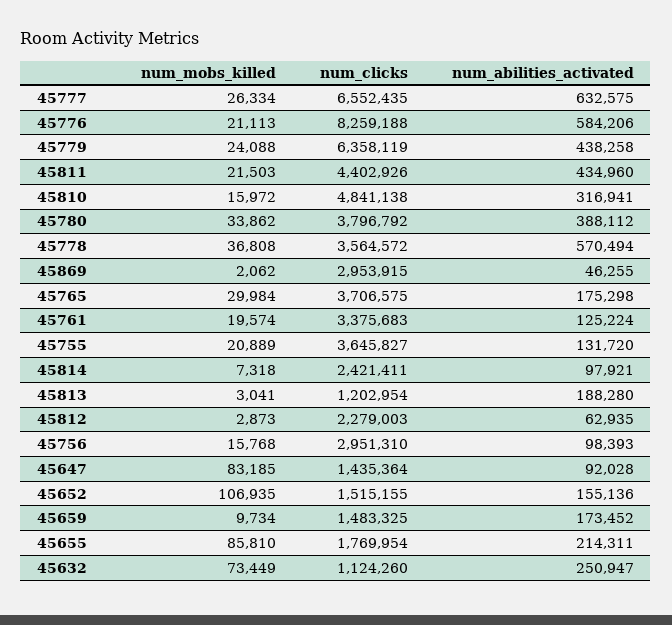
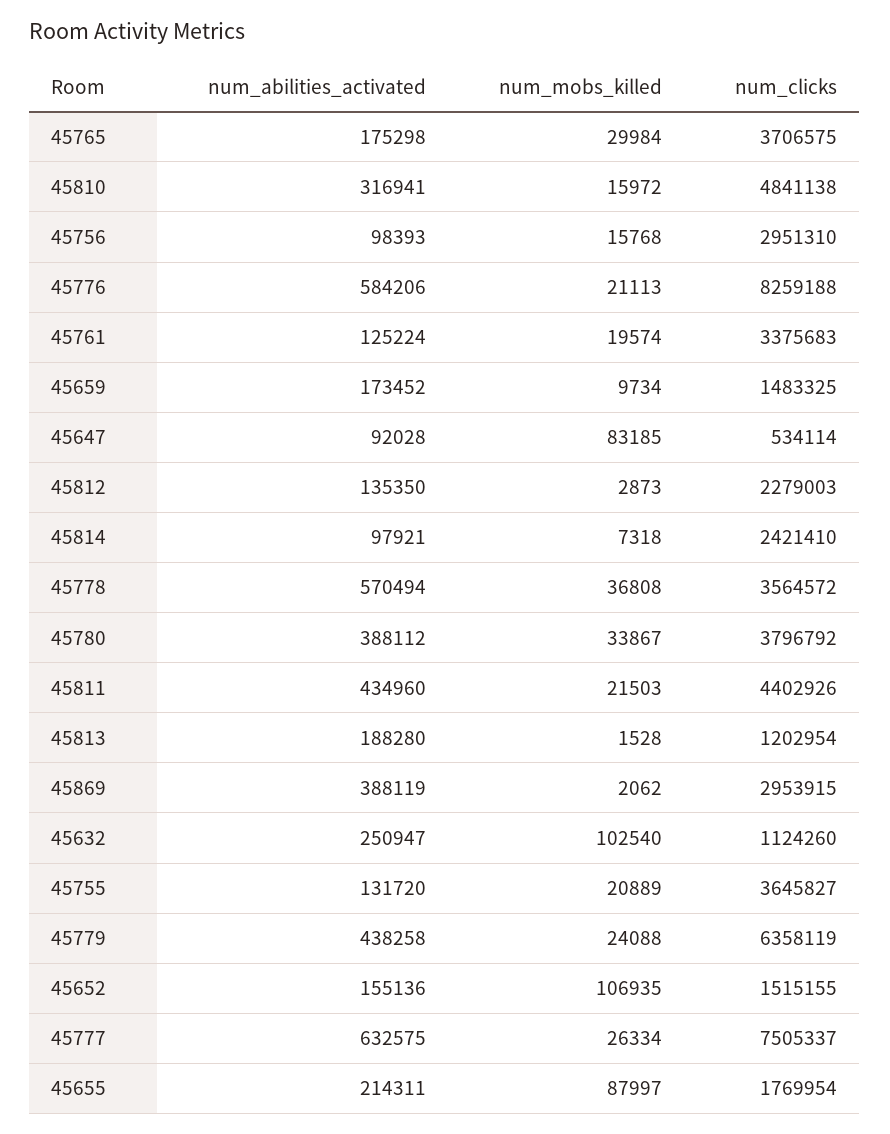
  {
    "num_mobs_killed": {
      "45777": 26334,
      "45776": 21113,
      "45779": 24088,
      "45811": 21503,
      "45810": 15972,
-     "45780": 33862,
+     "45780": 33867,
      "45778": 36808,
      "45869": 2062,
      "45765": 29984,
      "45761": 19574,
      "45755": 20889,
      "45814": 7318,
-     "45813": 3041,
+     "45813": 1528,
      "45812": 2873,
      "45756": 15768,
      "45647": 83185,
      "45652": 106935,
      "45659": 9734,
-     "45655": 85810,
+     "45655": 87997,
-     "45632": 73449
+     "45632": 102540
    },
    "num_clicks": {
-     "45777": 6552435,
+     "45777": 7505337,
      "45776": 8259188,
      "45779": 6358119,
      "45811": 4402926,
      "45810": 4841138,
      "45780": 3796792,
      "45778": 3564572,
      "45869": 2953915,
      "45765": 3706575,
      "45761": 3375683,
      "45755": 3645827,
-     "45814": 2421411,
+     "45814": 2421410,
      "45813": 1202954,
      "45812": 2279003,
      "45756": 2951310,
-     "45647": 1435364,
+     "45647": 534114,
      "45652": 1515155,
      "45659": 1483325,
      "45655": 1769954,
      "45632": 1124260
    },
    "num_abilities_activated": {
      "45777": 632575,
      "45776": 584206,
      "45779": 438258,
      "45811": 434960,
      "45810": 316941,
      "45780": 388112,
      "45778": 570494,
-     "45869": 46255,
+     "45869": 388119,
      "45765": 175298,
      "45761": 125224,
      "45755": 131720,
      "45814": 97921,
      "45813": 188280,
-     "45812": 62935,
+     "45812": 135350,
      "45756": 98393,
      "45647": 92028,
      "45652": 155136,
      "45659": 173452,
      "45655": 214311,
      "45632": 250947
    }
  }

